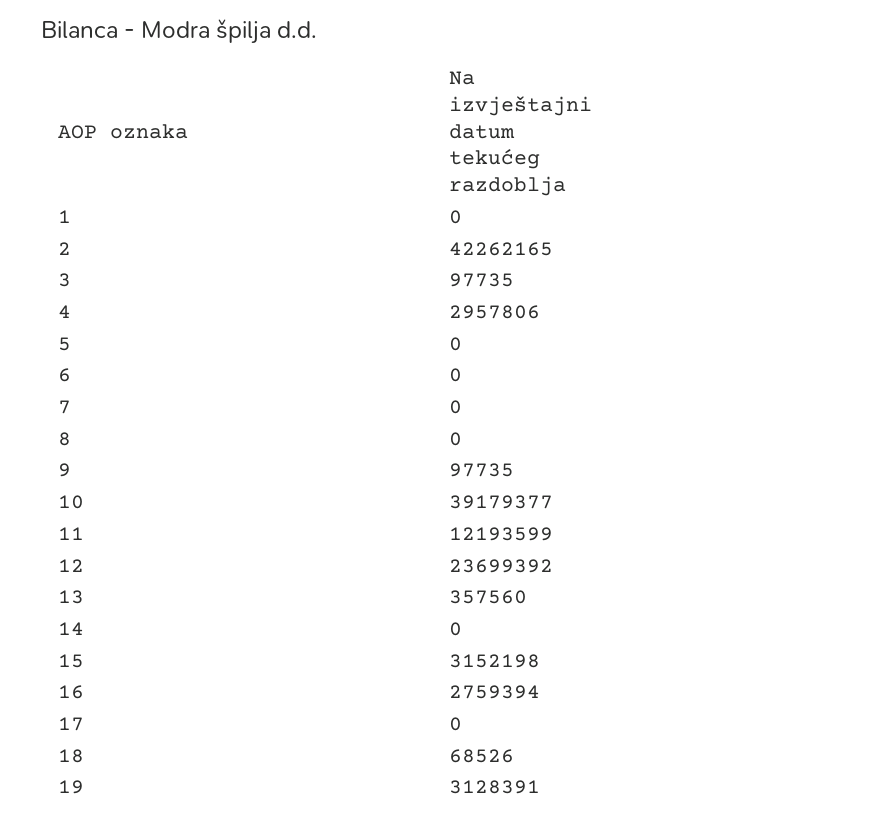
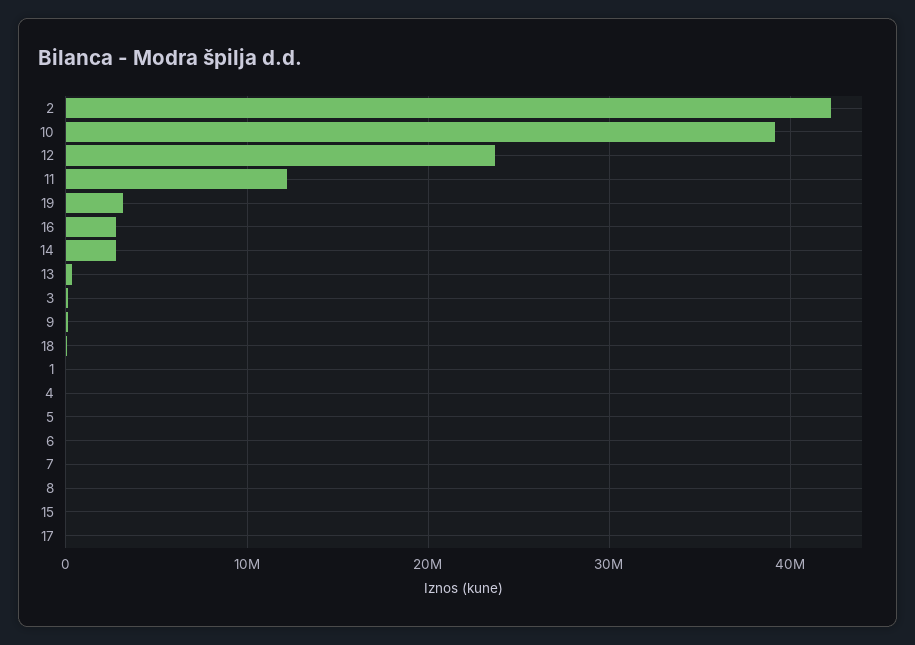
  {
    "1": 0,
    "2": 42262165,
    "3": 97735,
-   "4": 2957806,
+   "4": 0,
    "5": 0,
    "6": 0,
    "7": 0,
    "8": 0,
    "9": 97735,
    "10": 39179377,
    "11": 12193599,
    "12": 23699392,
    "13": 357560,
-   "14": 0,
+   "14": 3000000,
-   "15": 3152198,
+   "15": 0,
    "16": 2759394,
    "17": 0,
    "18": 68526,
    "19": 3128391
  }

